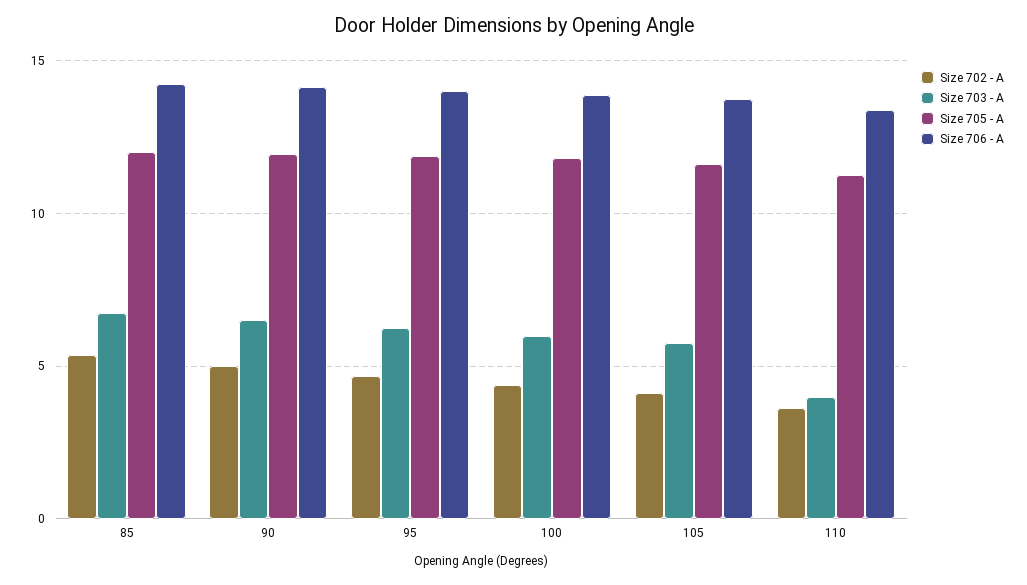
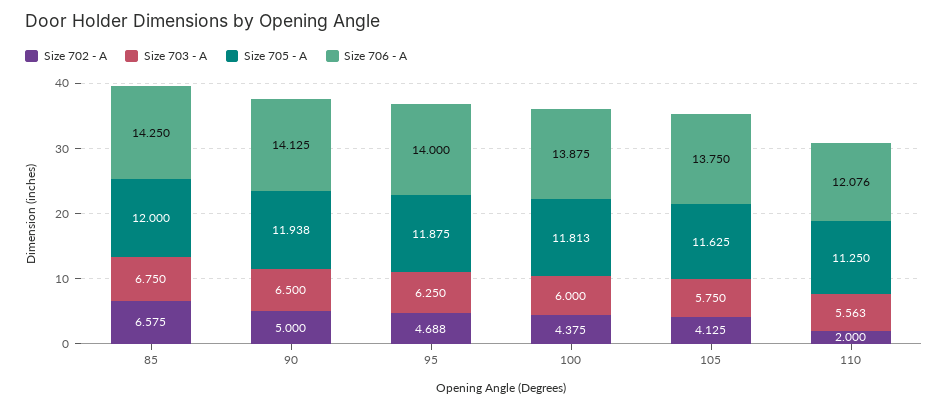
  {
    "Size 702 - A": {
-     "85": 5.5,
+     "85": 6.575,
      "90": 5,
      "95": 4.688,
      "100": 4.375,
      "105": 4.125,
-     "110": 3.5
+     "110": 2
    },
    "Size 703 - A": {
      "85": 6.75,
      "90": 6.5,
      "95": 6.25,
      "100": 6,
      "105": 5.75,
-     "110": 4
+     "110": 5.563
    },
    "Size 705 - A": {
      "85": 12,
      "90": 11.938,
      "95": 11.875,
      "100": 11.813,
      "105": 11.625,
      "110": 11.25
    },
    "Size 706 - A": {
      "85": 14.25,
      "90": 14.125,
      "95": 14,
      "100": 13.875,
      "105": 13.75,
-     "110": 13.5
+     "110": 12.076
    }
  }

